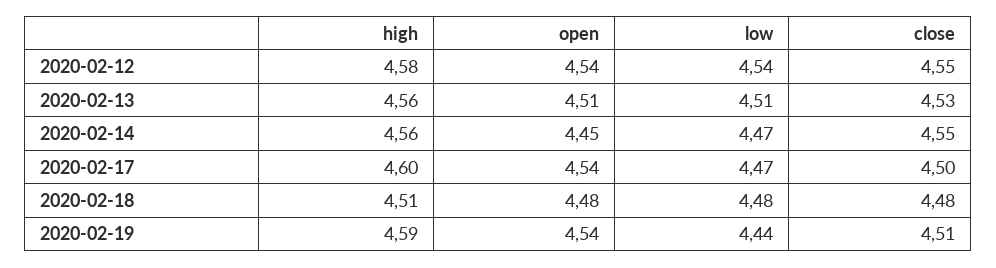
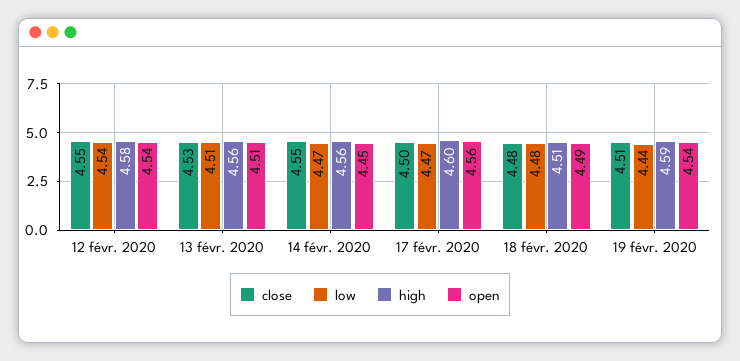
  {
    "high": {
      "2020-02-12": 4.58,
      "2020-02-13": 4.56,
      "2020-02-14": 4.56,
      "2020-02-17": 4.6,
      "2020-02-18": 4.51,
      "2020-02-19": 4.59
    },
    "open": {
      "2020-02-12": 4.54,
      "2020-02-13": 4.51,
      "2020-02-14": 4.45,
-     "2020-02-17": 4.54,
+     "2020-02-17": 4.56,
-     "2020-02-18": 4.48,
+     "2020-02-18": 4.49,
      "2020-02-19": 4.54
    },
    "low": {
      "2020-02-12": 4.54,
      "2020-02-13": 4.51,
      "2020-02-14": 4.47,
      "2020-02-17": 4.47,
      "2020-02-18": 4.48,
      "2020-02-19": 4.44
    },
    "close": {
      "2020-02-12": 4.55,
      "2020-02-13": 4.53,
      "2020-02-14": 4.55,
      "2020-02-17": 4.5,
      "2020-02-18": 4.48,
      "2020-02-19": 4.51
    }
  }

